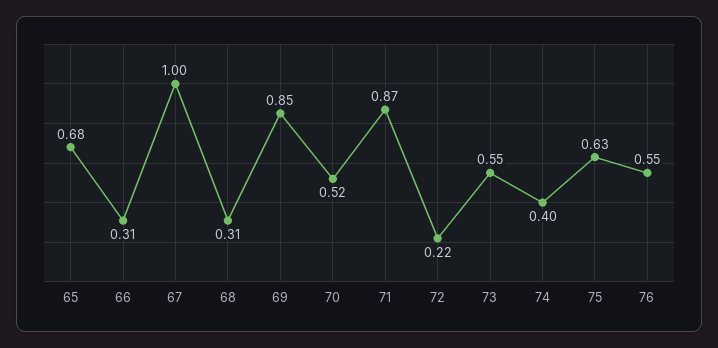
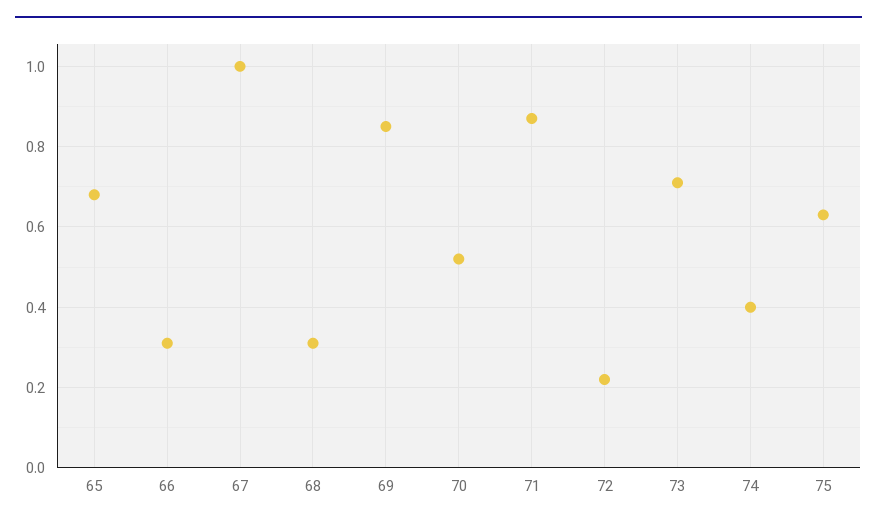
  {
    "65": 0.68,
    "66": 0.31,
    "67": 1,
    "68": 0.31,
    "69": 0.85,
    "70": 0.52,
    "71": 0.87,
    "72": 0.22,
-   "73": 0.55,
+   "73": 0.7,
    "74": 0.4,
-   "75": 0.63,
+   "75": 0.63
-   "76": 0.55
  }

